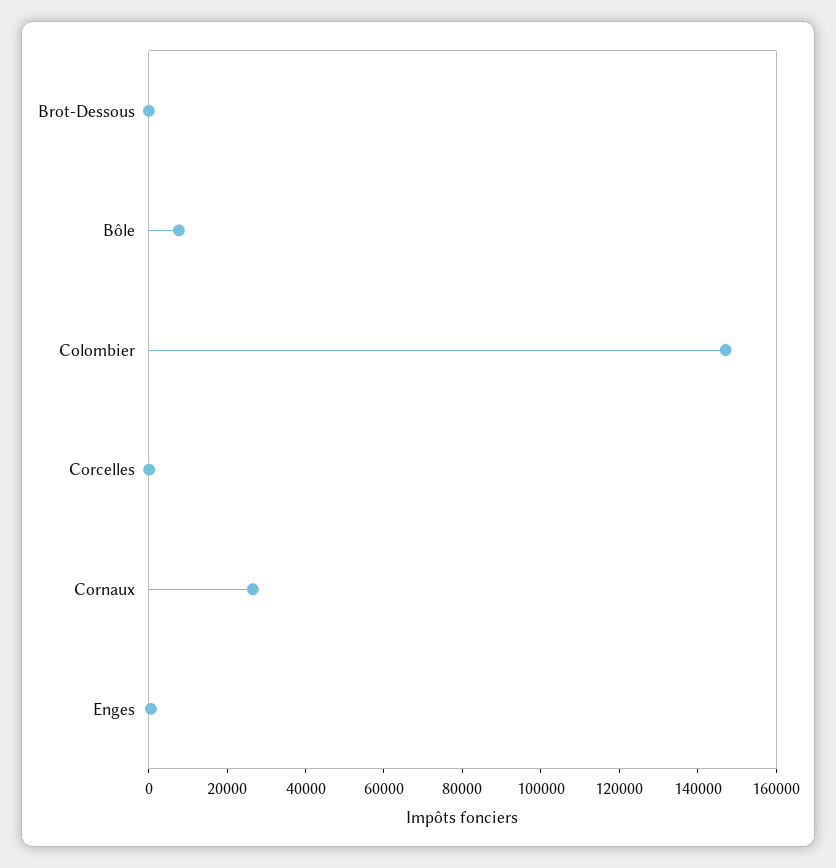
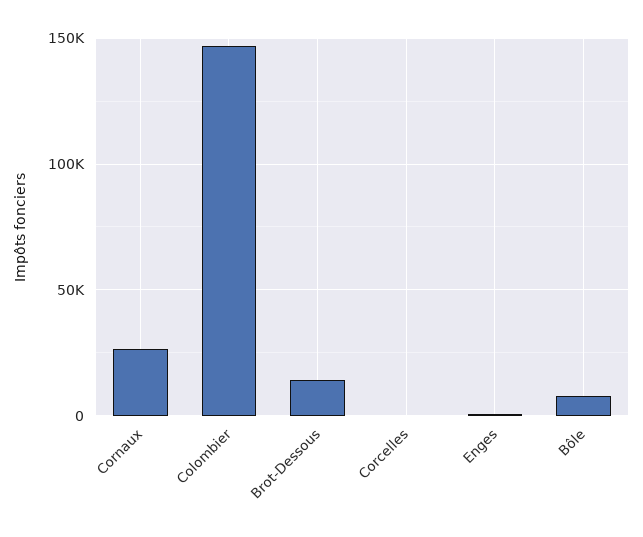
  {
-   "Brot-Dessous": 0,
+   "Brot-Dessous": 15000,
    "Bôle": 10000,
    "Colombier": 145000,
    "Corcelles": 0,
    "Cornaux": 25000,
    "Enges": 0
  }

